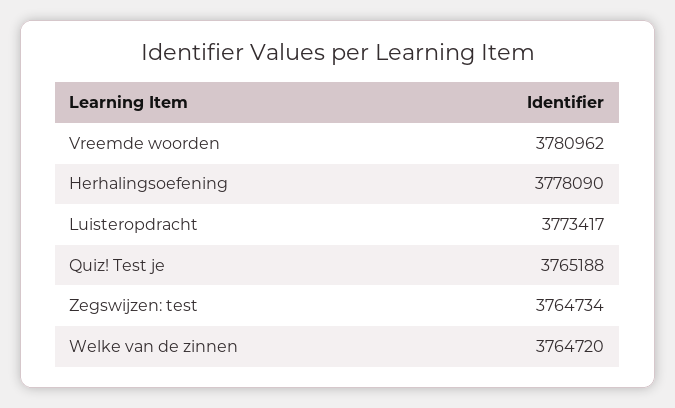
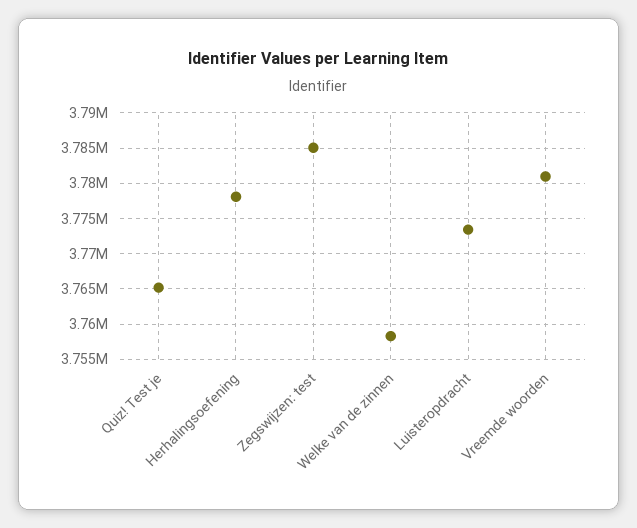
  {
    "Vreemde woorden": 3780962,
    "Herhalingsoefening": 3778090,
    "Luisteropdracht": 3773417,
    "Quiz! Test je": 3765188,
-   "Zegswijzen: test": 3764734,
+   "Zegswijzen: test": 3785000,
-   "Welke van de zinnen": 3764720
+   "Welke van de zinnen": 3758000
  }

